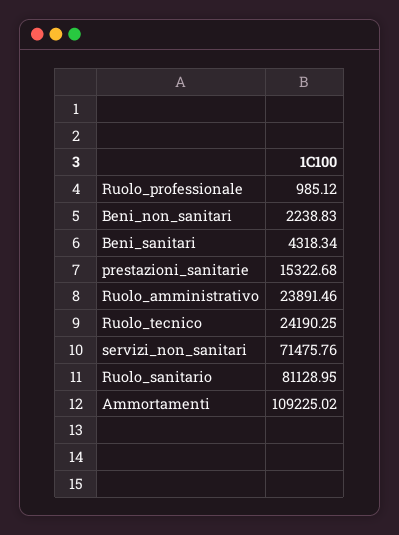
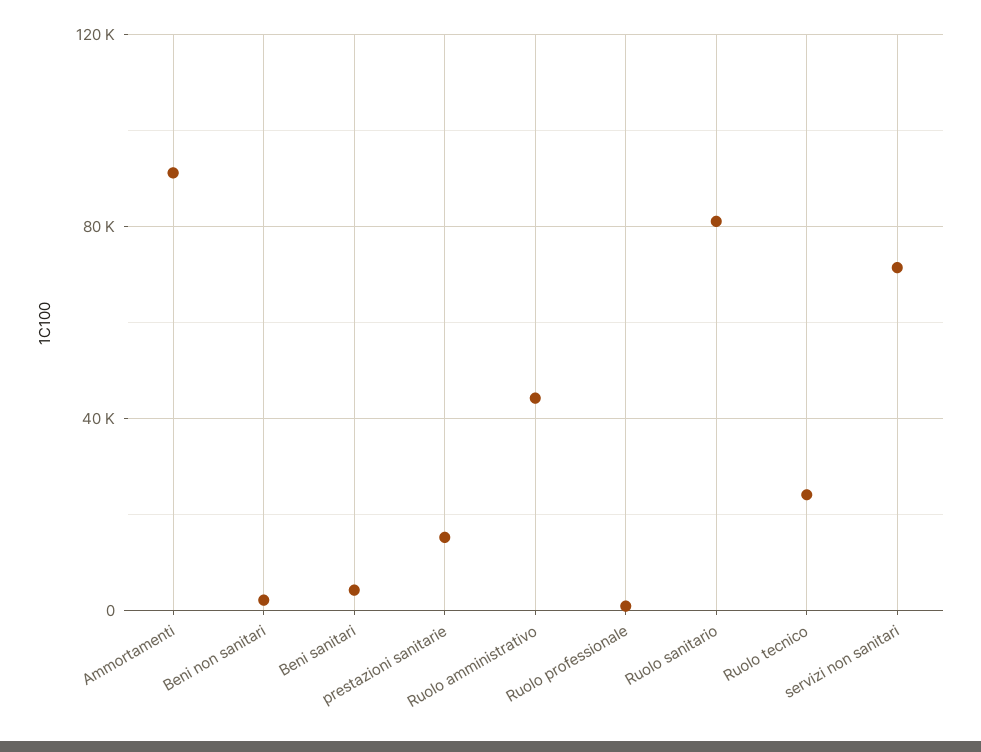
  {
    "Ruolo_professionale": 985.12,
    "Beni_non_sanitari": 2238.83,
    "Beni_sanitari": 4318.34,
    "prestazioni_sanitarie": 15322.68,
-   "Ruolo_amministrativo": 23891.46,
+   "Ruolo_amministrativo": 45000,
    "Ruolo_tecnico": 24190.25,
    "servizi_non_sanitari": 71475.76,
    "Ruolo_sanitario": 81128.95,
-   "Ammortamenti": 109225.02
+   "Ammortamenti": 90000
  }

